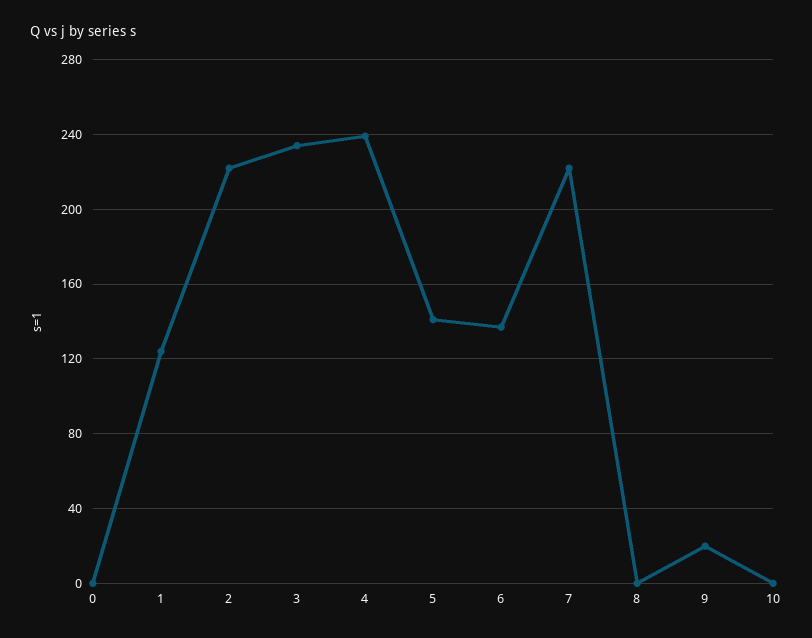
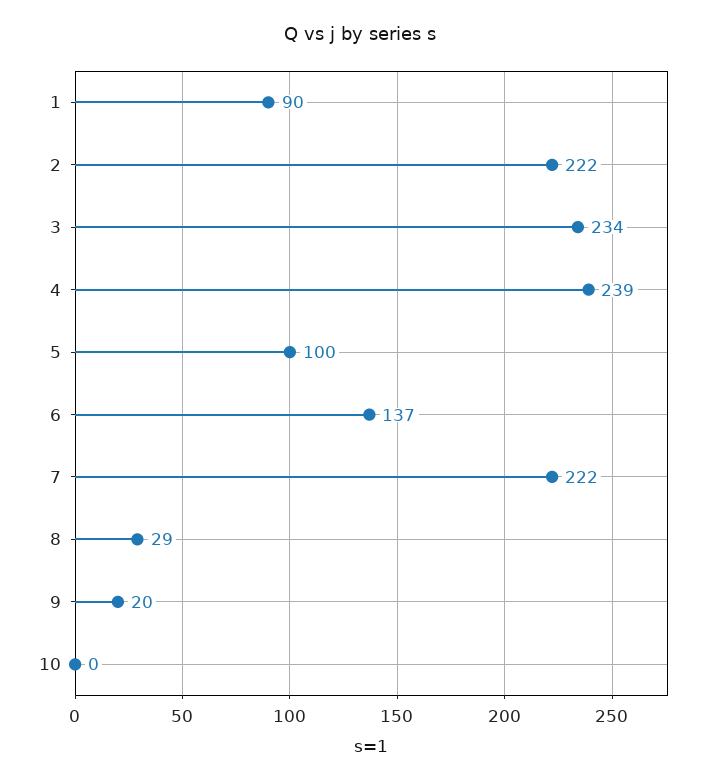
  {
-   "0": 0,
-   "1": 125,
+   "1": 90,
    "2": 222,
    "3": 234,
    "4": 239,
-   "5": 140,
+   "5": 100,
    "6": 137,
    "7": 222,
-   "8": 0,
+   "8": 29,
    "9": 20,
    "10": 0
  }

